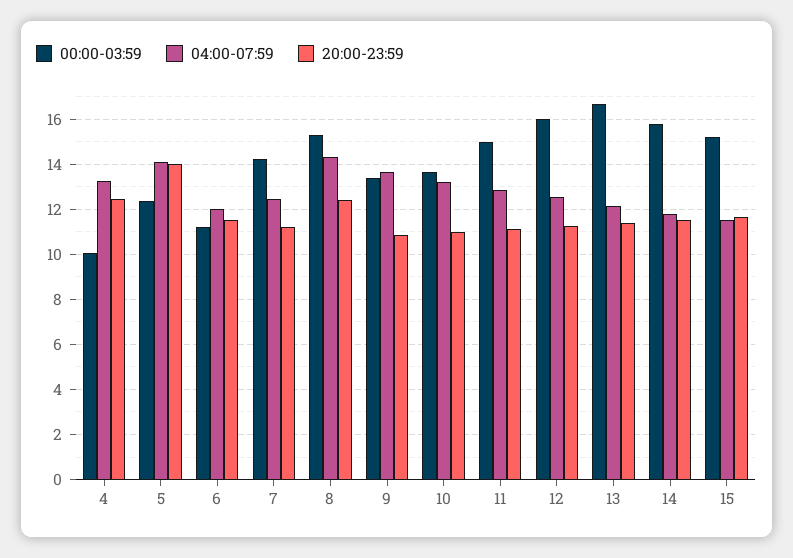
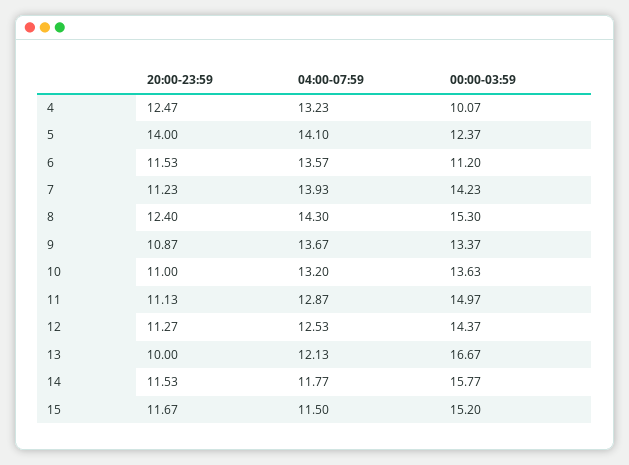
  {
    "00:00-03:59": {
      "4": 10.07,
      "5": 12.37,
      "6": 11.2,
      "7": 14.23,
      "8": 15.3,
      "9": 13.37,
      "10": 13.63,
      "11": 14.97,
-     "12": 16,
+     "12": 14.37,
      "13": 16.67,
      "14": 15.77,
      "15": 15.2
    },
    "04:00-07:59": {
      "4": 13.23,
      "5": 14.1,
-     "6": 12,
+     "6": 13.57,
-     "7": 12.5,
+     "7": 13.93,
      "8": 14.3,
      "9": 13.67,
      "10": 13.2,
      "11": 12.87,
      "12": 12.53,
      "13": 12.13,
      "14": 11.77,
      "15": 11.5
    },
    "20:00-23:59": {
      "4": 12.47,
      "5": 14,
      "6": 11.53,
      "7": 11.23,
      "8": 12.4,
      "9": 10.87,
      "10": 11,
      "11": 11.13,
      "12": 11.27,
-     "13": 11.5,
+     "13": 10,
      "14": 11.53,
      "15": 11.67
    }
  }

